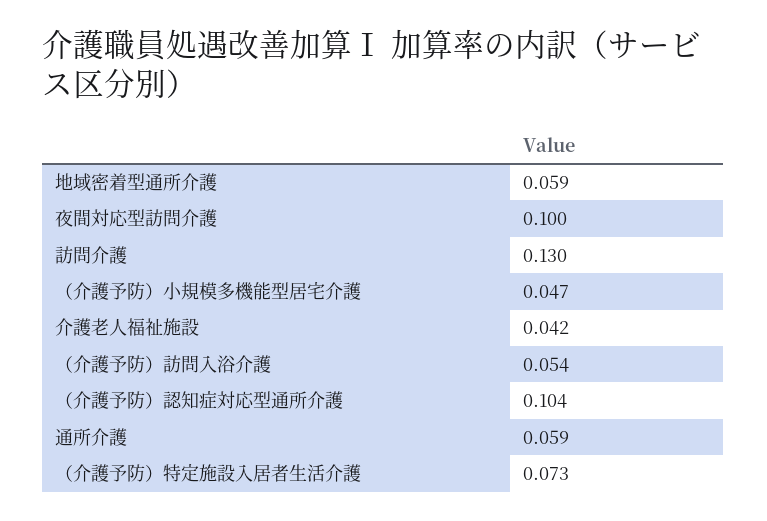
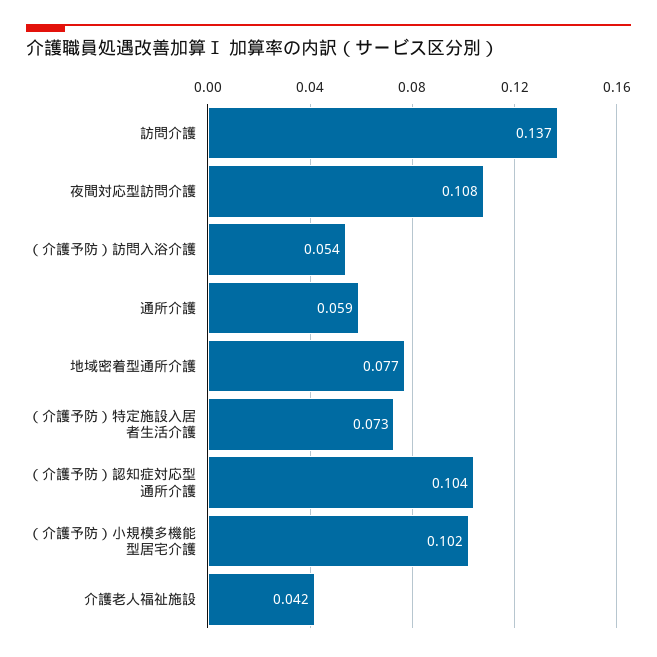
  {
-   "地域密着型通所介護": 0.059,
+   "地域密着型通所介護": 0.077,
-   "夜間対応型訪問介護": 0.1,
+   "夜間対応型訪問介護": 0.108,
-   "訪問介護": 0.13,
+   "訪問介護": 0.137,
-   "（介護予防）小規模多機能型居宅介護": 0.047,
+   "（介護予防）小規模多機能型居宅介護": 0.102,
    "介護老人福祉施設": 0.042,
    "（介護予防）訪問入浴介護": 0.054,
    "（介護予防）認知症対応型通所介護": 0.104,
    "通所介護": 0.059,
    "（介護予防）特定施設入居者生活介護": 0.073
  }

